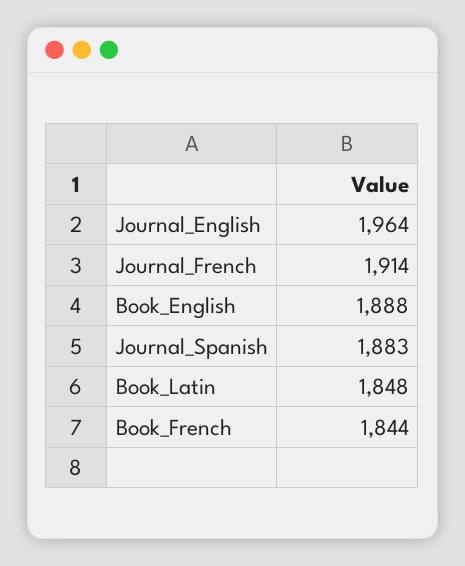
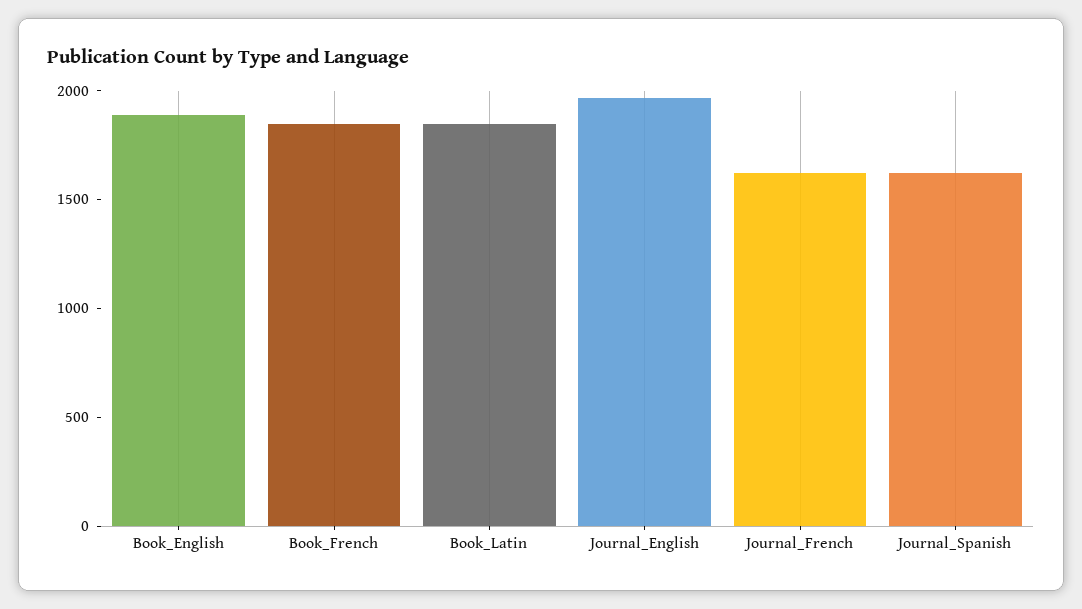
  {
    "Journal_English": 1964,
-   "Journal_French": 1914,
+   "Journal_French": 1600,
    "Book_English": 1888,
-   "Journal_Spanish": 1883,
+   "Journal_Spanish": 1600,
    "Book_Latin": 1848,
    "Book_French": 1844
  }

